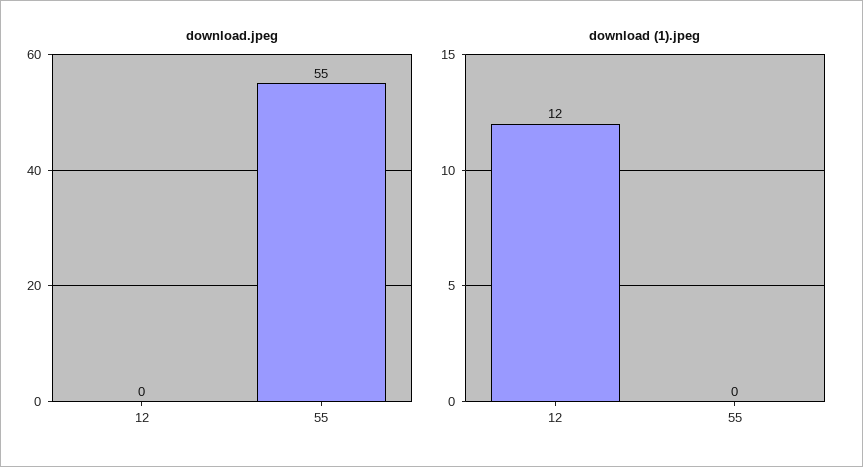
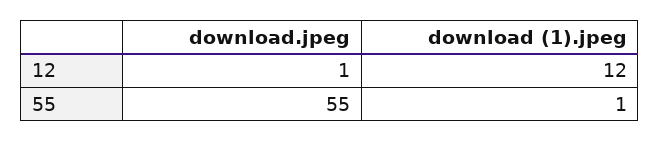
  {
    "download.jpeg": {
-     "12": 0,
+     "12": 1,
      "55": 55
    },
    "download (1).jpeg": {
      "12": 12,
-     "55": 0
+     "55": 1
    }
  }

